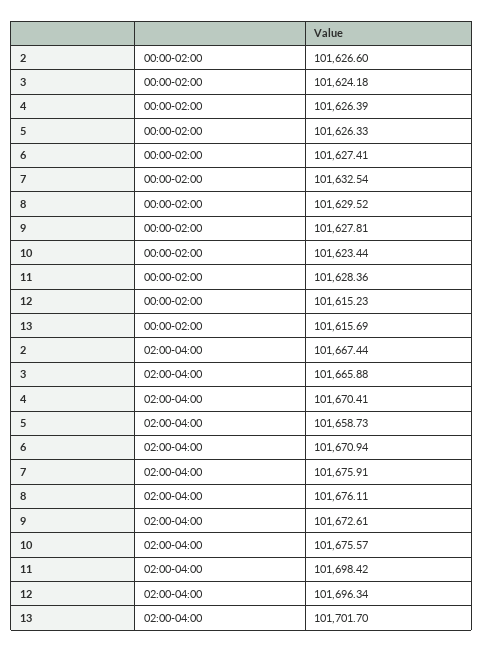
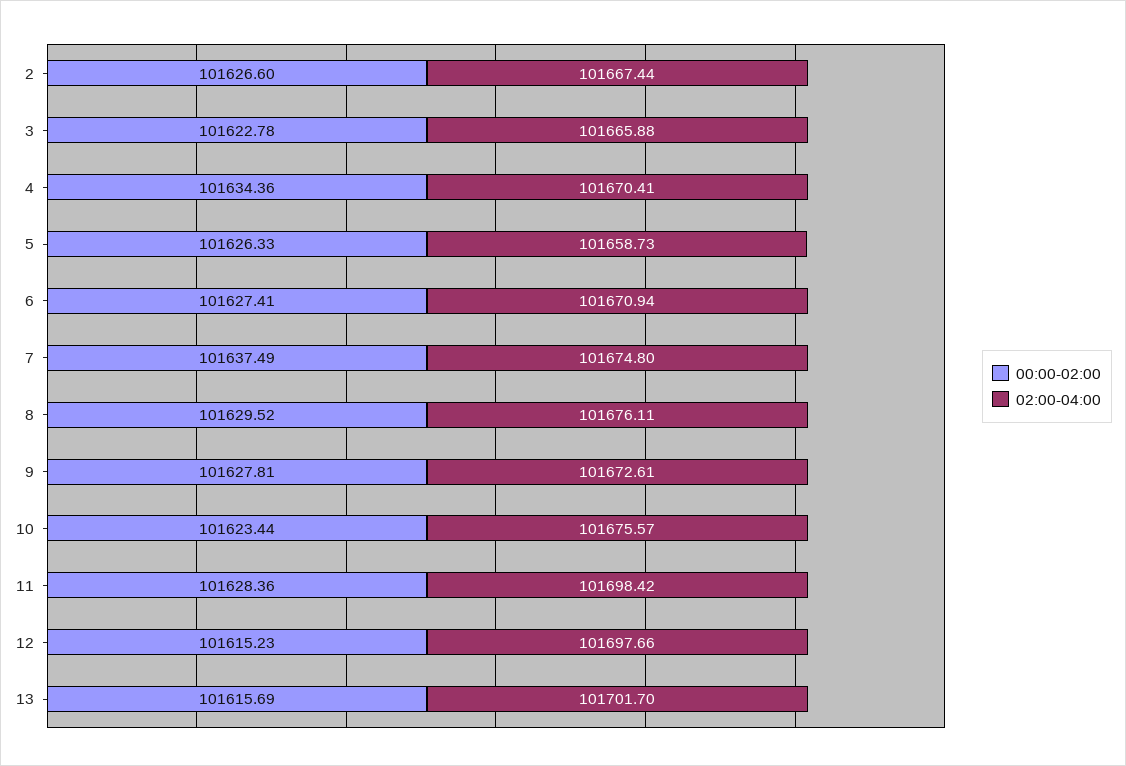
  {
    "00:00-02:00": {
      "2": 101626.6,
-     "3": 101624.18,
+     "3": 101622.78,
-     "4": 101626.39,
+     "4": 101634.36,
      "5": 101626.33,
      "6": 101627.41,
-     "7": 101632.54,
+     "7": 101637.49,
      "8": 101629.52,
      "9": 101627.81,
      "10": 101623.44,
      "11": 101628.36,
      "12": 101615.23,
      "13": 101615.69
    },
    "02:00-04:00": {
      "2": 101667.44,
      "3": 101665.88,
      "4": 101670.41,
      "5": 101658.73,
      "6": 101670.94,
-     "7": 101675.91,
+     "7": 101674.8,
      "8": 101676.11,
      "9": 101672.61,
      "10": 101675.57,
      "11": 101698.42,
-     "12": 101696.34,
+     "12": 101697.66,
      "13": 101701.7
    }
  }

